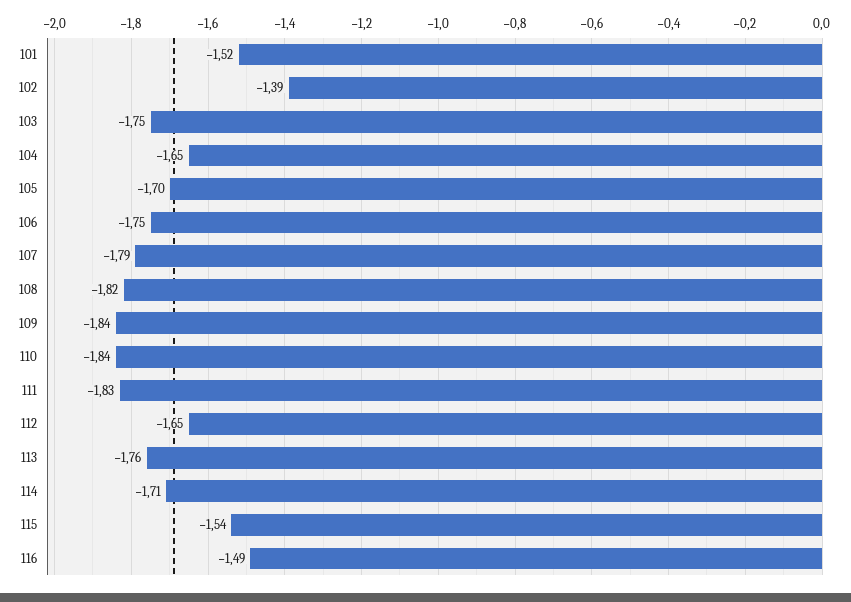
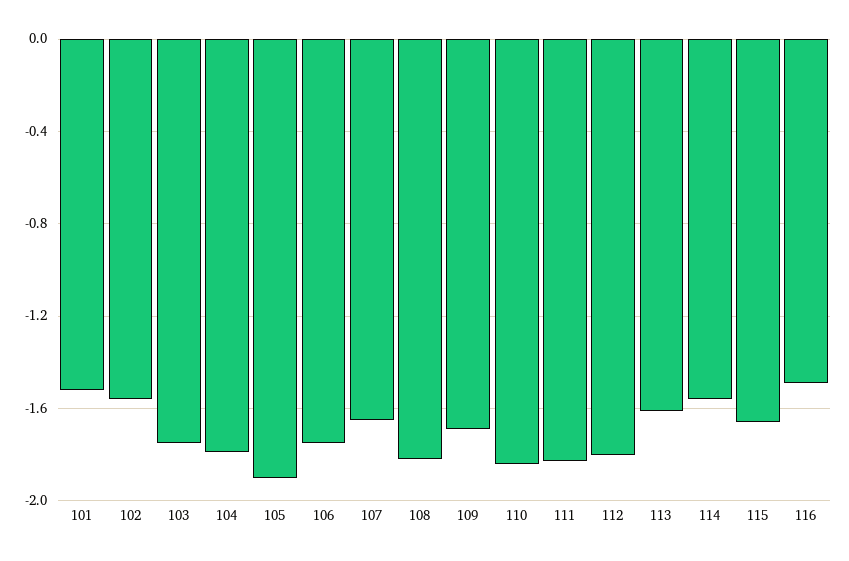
  {
    "101": -1.52,
-   "102": -1.39,
+   "102": -1.55,
    "103": -1.75,
-   "104": -1.65,
+   "104": -1.8,
-   "105": -1.7,
+   "105": -1.9,
    "106": -1.75,
-   "107": -1.79,
+   "107": -1.65,
    "108": -1.82,
-   "109": -1.84,
+   "109": -1.7,
    "110": -1.84,
    "111": -1.83,
-   "112": -1.65,
+   "112": -1.8,
-   "113": -1.76,
+   "113": -1.6,
-   "114": -1.71,
+   "114": -1.55,
-   "115": -1.54,
+   "115": -1.65,
    "116": -1.49
  }

